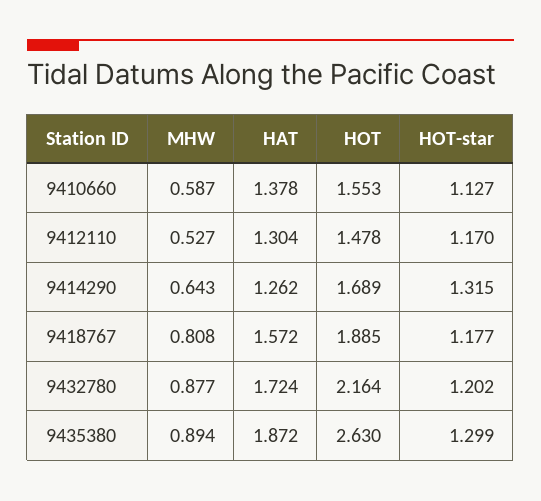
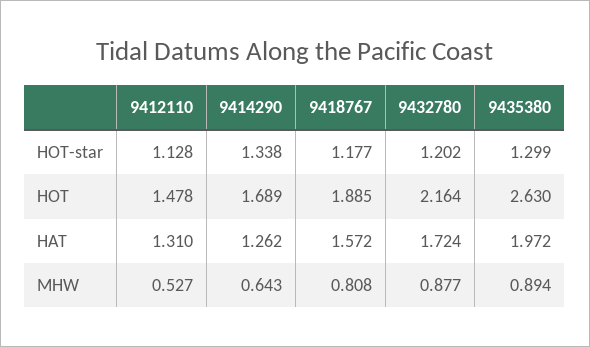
  {
    "MHW": {
-     "9410660": 0.587,
      "9412110": 0.527,
      "9414290": 0.643,
      "9418767": 0.808,
      "9432780": 0.877,
      "9435380": 0.894
    },
    "HAT": {
-     "9410660": 1.378,
-     "9412110": 1.304,
+     "9412110": 1.31,
      "9414290": 1.262,
      "9418767": 1.572,
      "9432780": 1.724,
-     "9435380": 1.872
+     "9435380": 1.972
    },
    "HOT": {
-     "9410660": 1.553,
      "9412110": 1.478,
      "9414290": 1.689,
      "9418767": 1.885,
      "9432780": 2.164,
      "9435380": 2.63
    },
    "HOT-star": {
-     "9410660": 1.127,
-     "9412110": 1.17,
+     "9412110": 1.128,
-     "9414290": 1.315,
+     "9414290": 1.338,
      "9418767": 1.177,
      "9432780": 1.202,
      "9435380": 1.299
    }
  }

